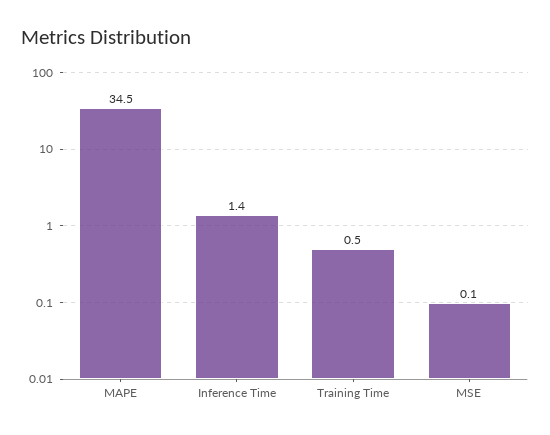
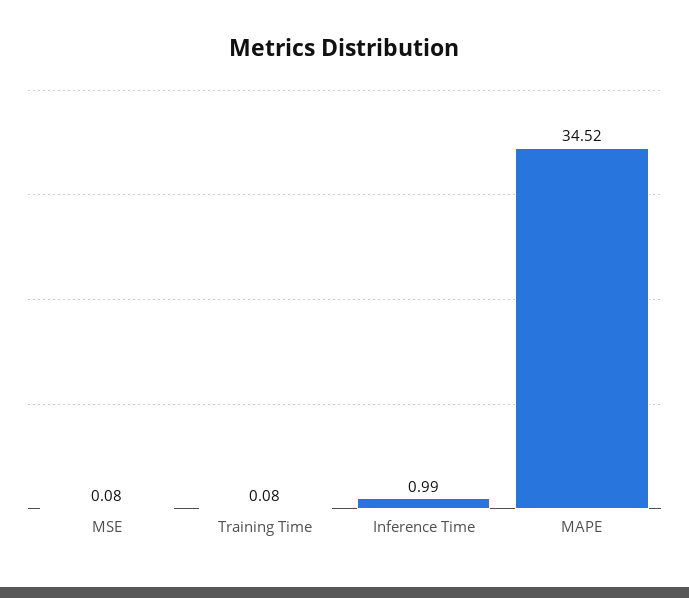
  {
    "MAPE": 34.52,
-   "Inference Time": 1.4,
+   "Inference Time": 0.99,
-   "Training Time": 0.5,
+   "Training Time": 0.08,
    "MSE": 0.08
  }

